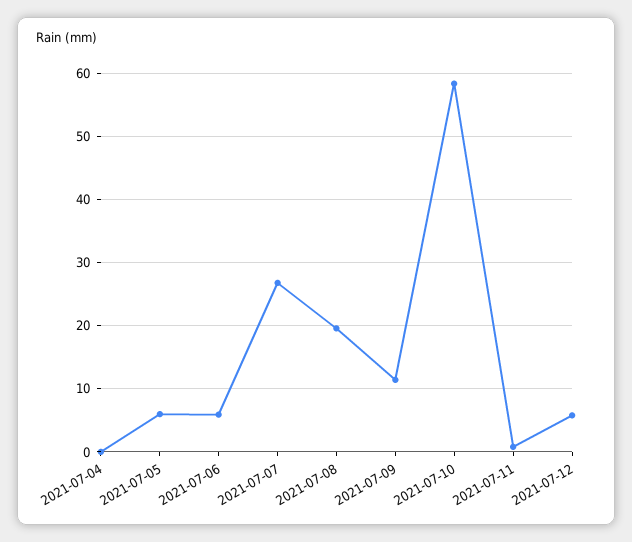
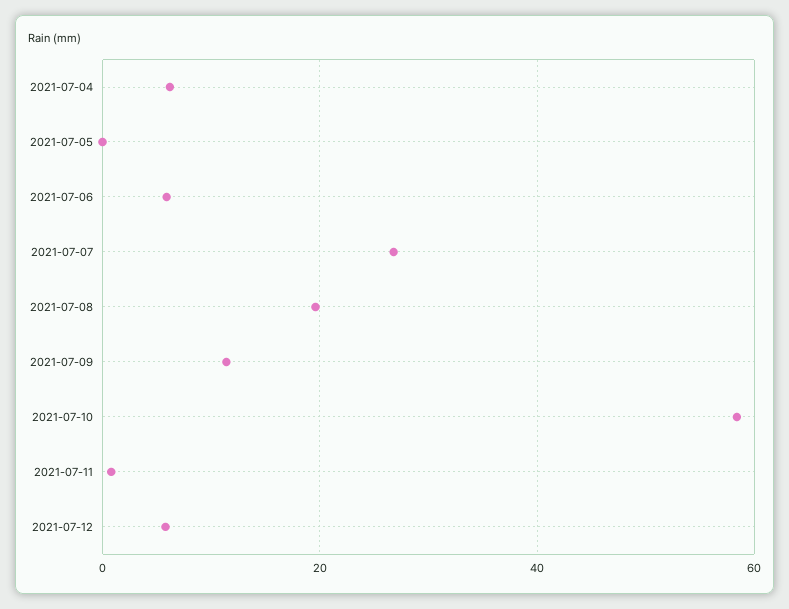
  {
-   "2021-07-04": 0,
+   "2021-07-04": 6,
-   "2021-07-05": 6,
+   "2021-07-05": 0,
    "2021-07-06": 6,
    "2021-07-07": 27,
    "2021-07-08": 20,
    "2021-07-09": 11,
    "2021-07-10": 58,
    "2021-07-11": 1,
    "2021-07-12": 6
  }

